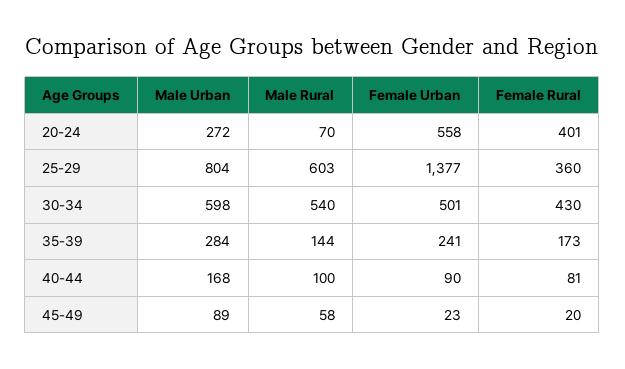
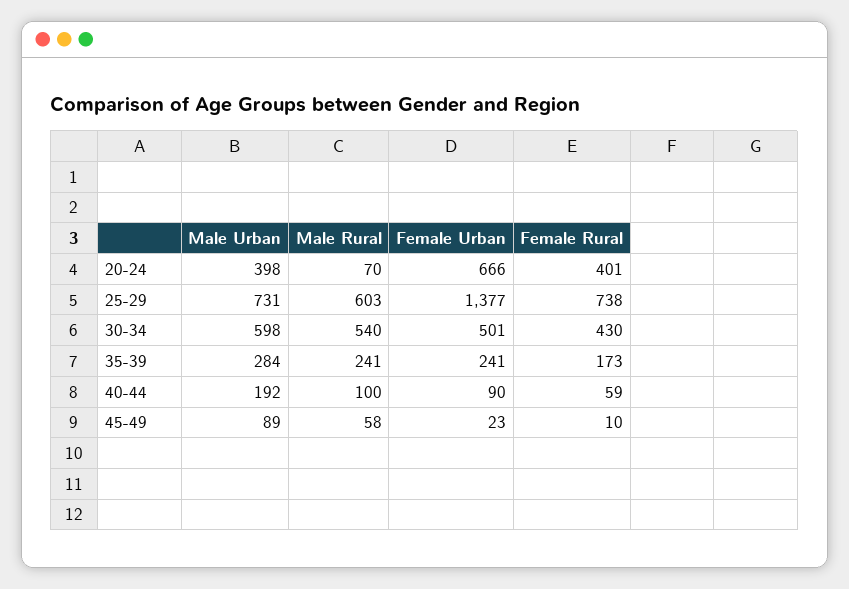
  {
    "Male Urban": {
-     "20-24": 272,
+     "20-24": 398,
-     "25-29": 804,
+     "25-29": 731,
      "30-34": 598,
      "35-39": 284,
-     "40-44": 168,
+     "40-44": 192,
      "45-49": 89
    },
    "Male Rural": {
      "20-24": 70,
      "25-29": 603,
      "30-34": 540,
-     "35-39": 144,
+     "35-39": 241,
      "40-44": 100,
      "45-49": 58
    },
    "Female Urban": {
-     "20-24": 558,
+     "20-24": 666,
      "25-29": 1377,
      "30-34": 501,
      "35-39": 241,
      "40-44": 90,
      "45-49": 23
    },
    "Female Rural": {
      "20-24": 401,
-     "25-29": 360,
+     "25-29": 738,
      "30-34": 430,
      "35-39": 173,
-     "40-44": 81,
+     "40-44": 59,
-     "45-49": 20
+     "45-49": 10
    }
  }

